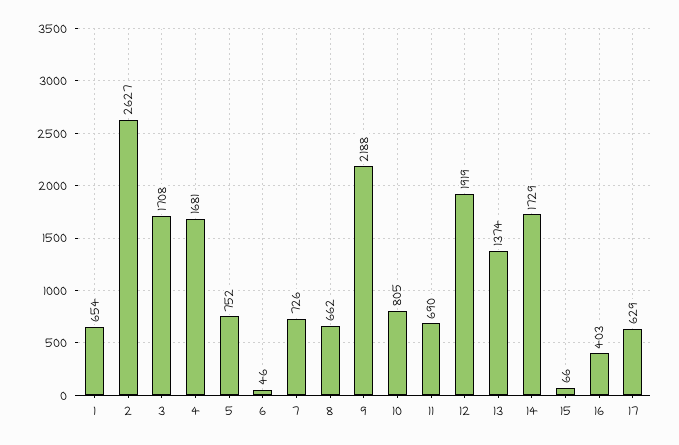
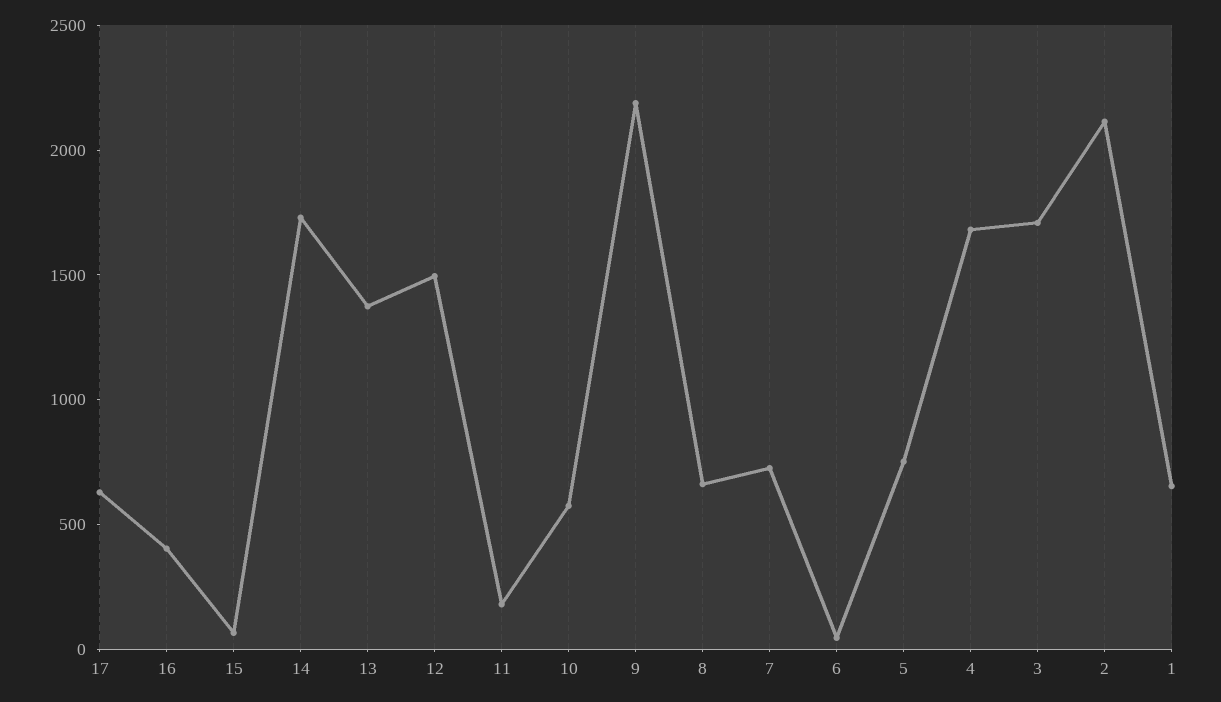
  {
    "1": 654,
-   "2": 2627,
+   "2": 2100,
    "3": 1708,
    "4": 1681,
    "5": 752,
    "6": 46,
    "7": 726,
    "8": 662,
    "9": 2188,
-   "10": 805,
+   "10": 600,
-   "11": 690,
+   "11": 200,
-   "12": 1919,
+   "12": 1500,
    "13": 1374,
    "14": 1729,
    "15": 66,
    "16": 403,
    "17": 629
  }

